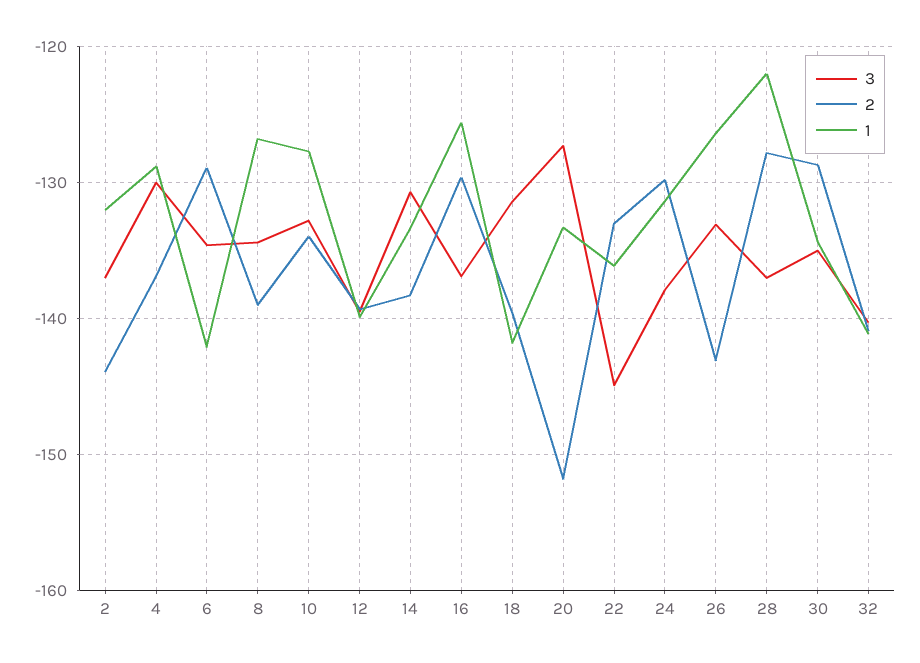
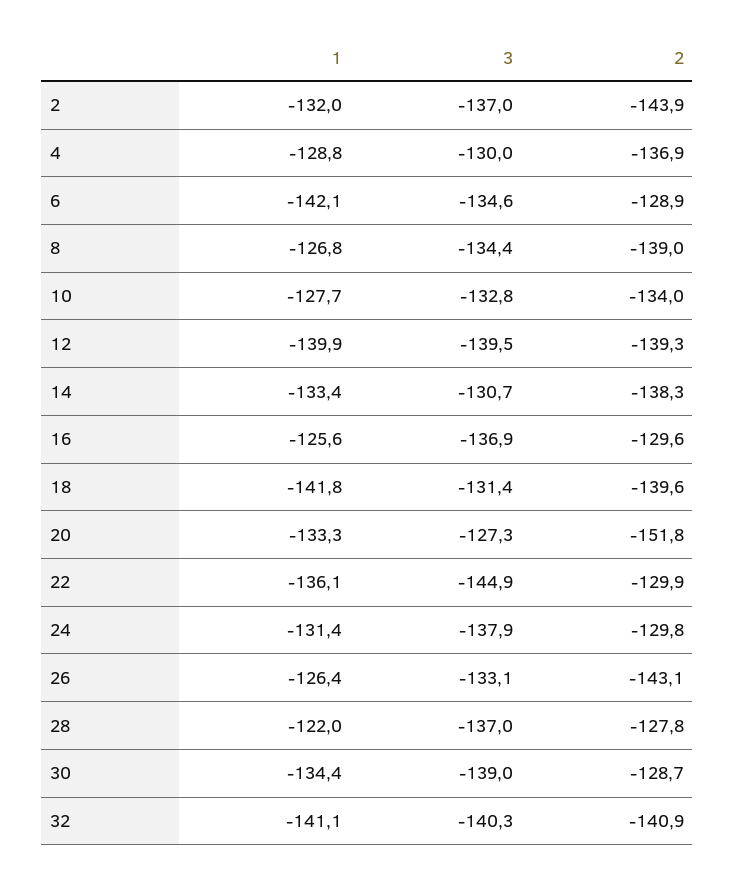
  {
    "3": {
      "2": -137,
      "4": -130,
      "6": -134.6,
      "8": -134.4,
      "10": -132.8,
      "12": -139.5,
      "14": -130.7,
      "16": -136.9,
      "18": -131.4,
      "20": -127.3,
      "22": -144.9,
      "24": -137.9,
      "26": -133.1,
      "28": -137,
-     "30": -135,
+     "30": -139,
      "32": -140.3
    },
    "2": {
      "2": -143.9,
      "4": -136.9,
      "6": -128.9,
      "8": -139,
      "10": -134,
      "12": -139.3,
      "14": -138.3,
      "16": -129.6,
      "18": -139.6,
      "20": -151.8,
-     "22": -133,
+     "22": -129.9,
      "24": -129.8,
      "26": -143.1,
      "28": -127.8,
      "30": -128.7,
      "32": -140.9
    },
    "1": {
      "2": -132,
      "4": -128.8,
      "6": -142.1,
      "8": -126.8,
      "10": -127.7,
      "12": -139.9,
      "14": -133.4,
      "16": -125.6,
      "18": -141.8,
      "20": -133.3,
      "22": -136.1,
      "24": -131.4,
      "26": -126.4,
      "28": -122,
      "30": -134.4,
      "32": -141.1
    }
  }

